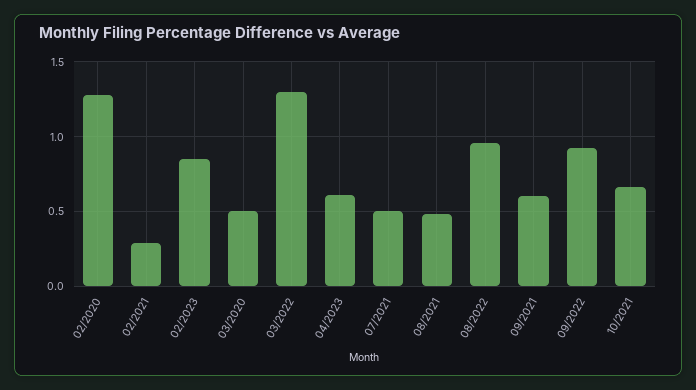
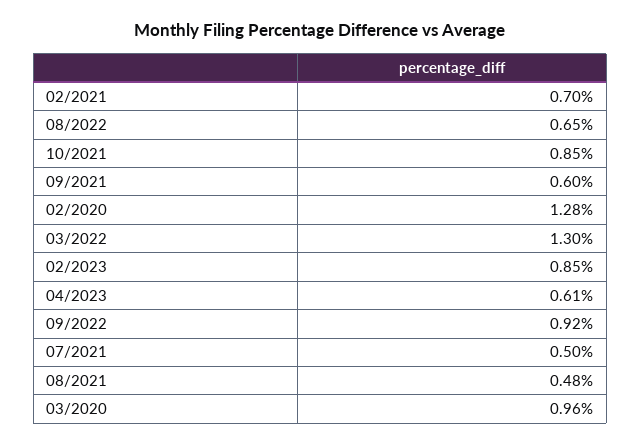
  {
    "02/2020": 1.28,
-   "02/2021": 0.3,
+   "02/2021": 0.7,
    "02/2023": 0.85,
-   "03/2020": 0.5,
+   "03/2020": 0.96,
    "03/2022": 1.3,
    "04/2023": 0.61,
    "07/2021": 0.5,
    "08/2021": 0.48,
-   "08/2022": 0.95,
+   "08/2022": 0.65,
    "09/2021": 0.6,
    "09/2022": 0.92,
-   "10/2021": 0.65
+   "10/2021": 0.85
  }

